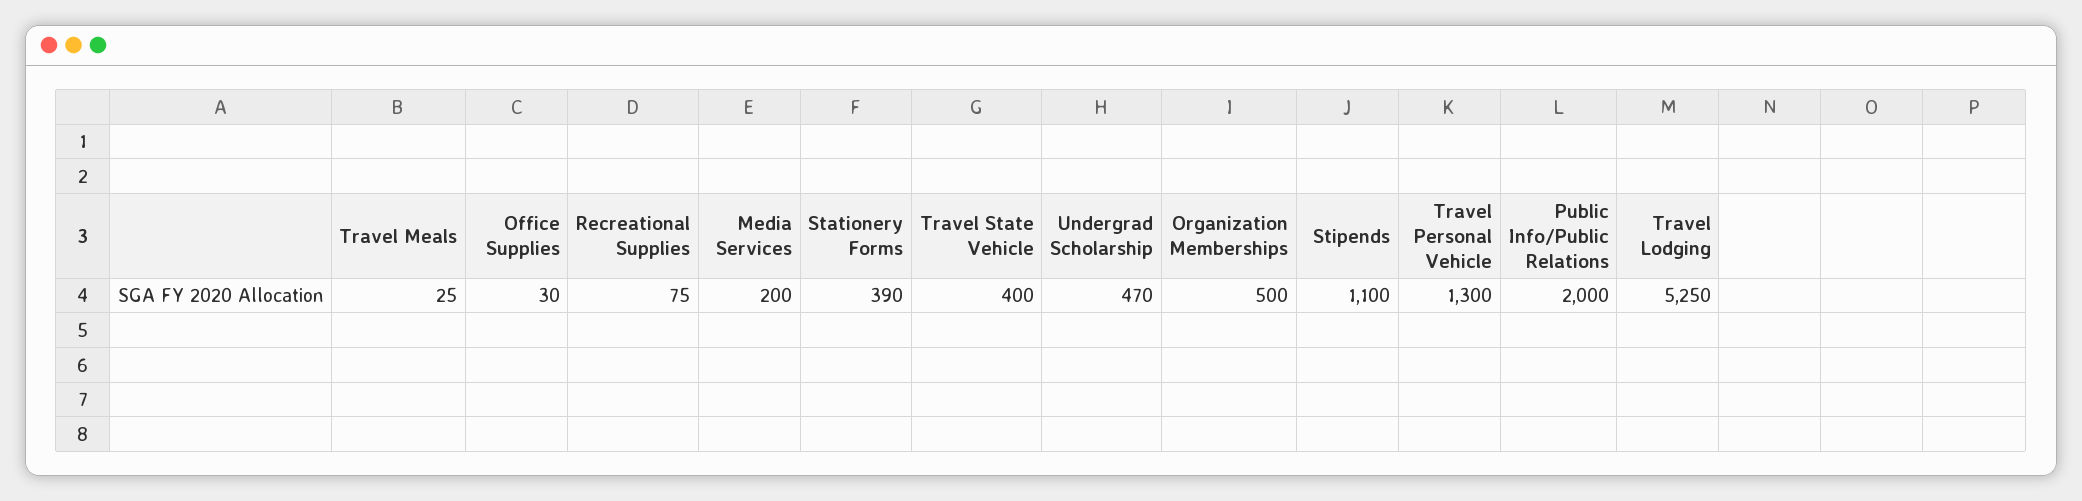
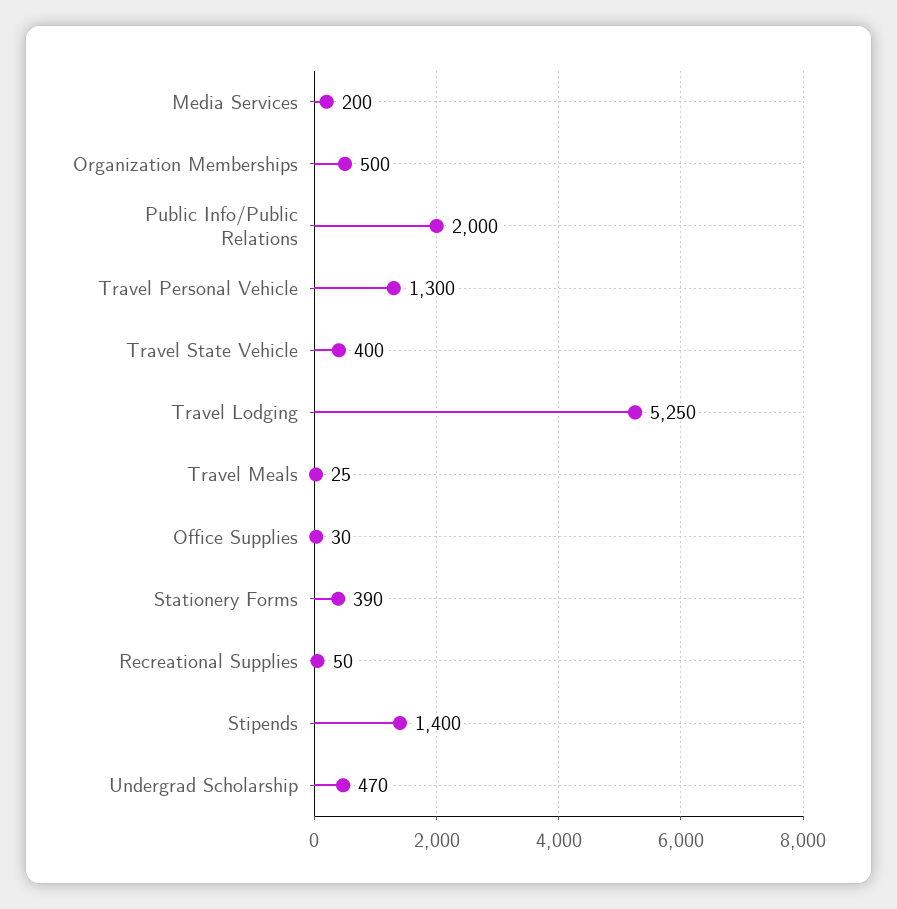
  {
    "Travel Meals": 25,
    "Office Supplies": 30,
-   "Recreational Supplies": 75,
+   "Recreational Supplies": 50,
    "Media Services": 200,
    "Stationery Forms": 390,
    "Travel State Vehicle": 400,
    "Undergrad Scholarship": 470,
    "Organization Memberships": 500,
-   "Stipends": 1100,
+   "Stipends": 1400,
    "Travel Personal Vehicle": 1300,
    "Public Info/Public Relations": 2000,
    "Travel Lodging": 5250
  }

